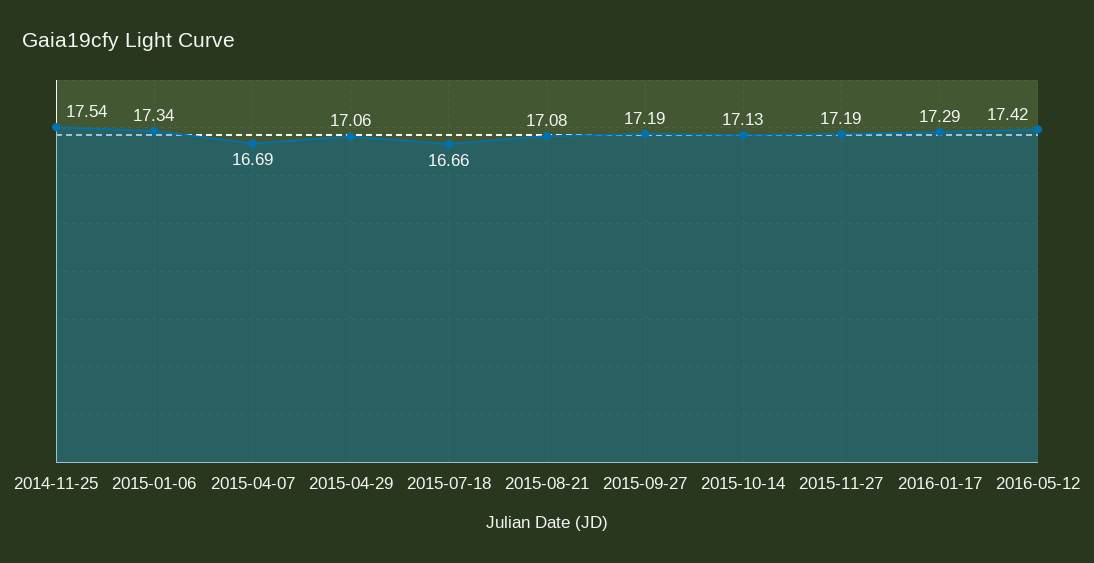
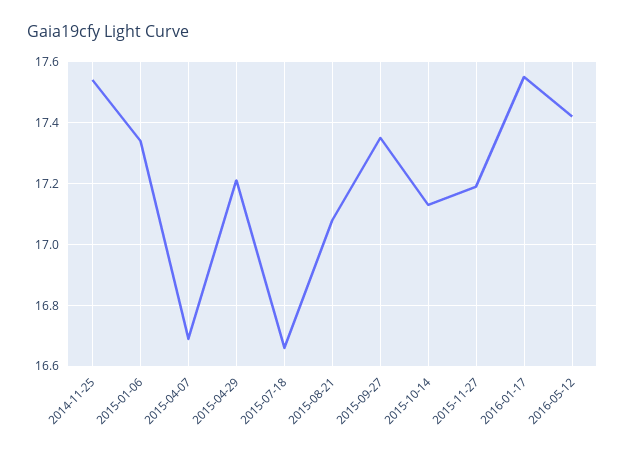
  {
    "2014-11-25": 17.54,
    "2015-01-06": 17.34,
    "2015-04-07": 16.69,
-   "2015-04-29": 17.06,
+   "2015-04-29": 17.2,
    "2015-07-18": 16.66,
    "2015-08-21": 17.08,
-   "2015-09-27": 17.19,
+   "2015-09-27": 17.35,
    "2015-10-14": 17.13,
    "2015-11-27": 17.19,
-   "2016-01-17": 17.29,
+   "2016-01-17": 17.55,
    "2016-05-12": 17.42
  }

